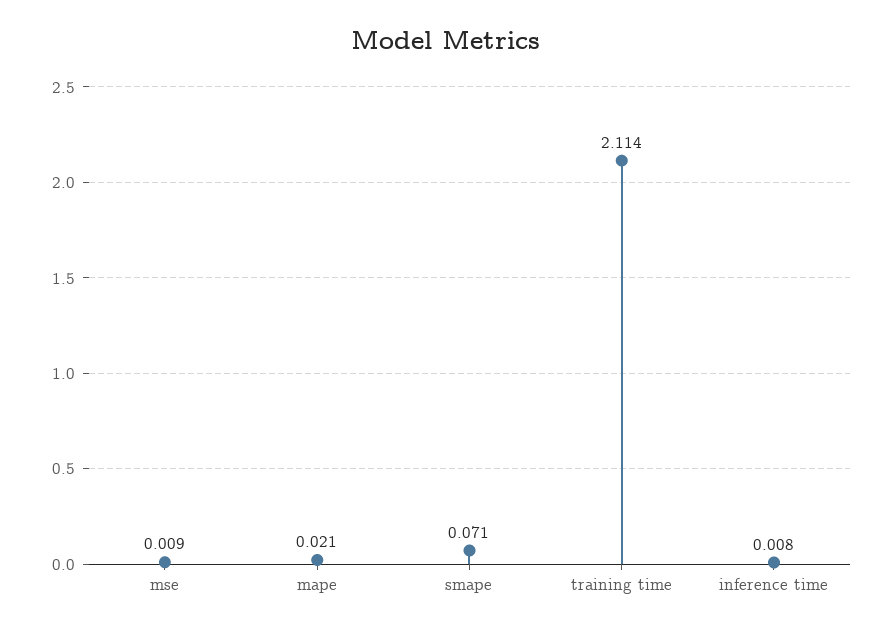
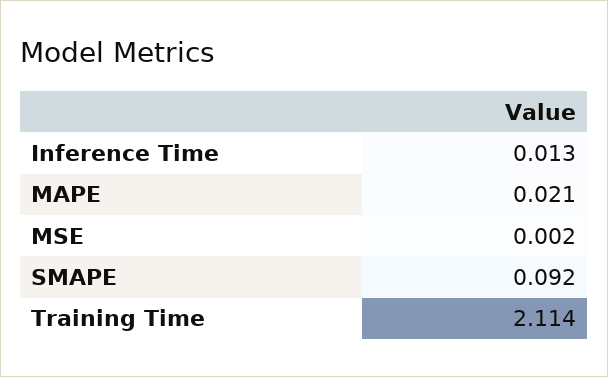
  {
-   "mse": 0.009,
+   "mse": 0.002,
    "mape": 0.021,
-   "smape": 0.071,
+   "smape": 0.092,
    "training time": 2.114,
-   "inference time": 0.008
+   "inference time": 0.013
  }

